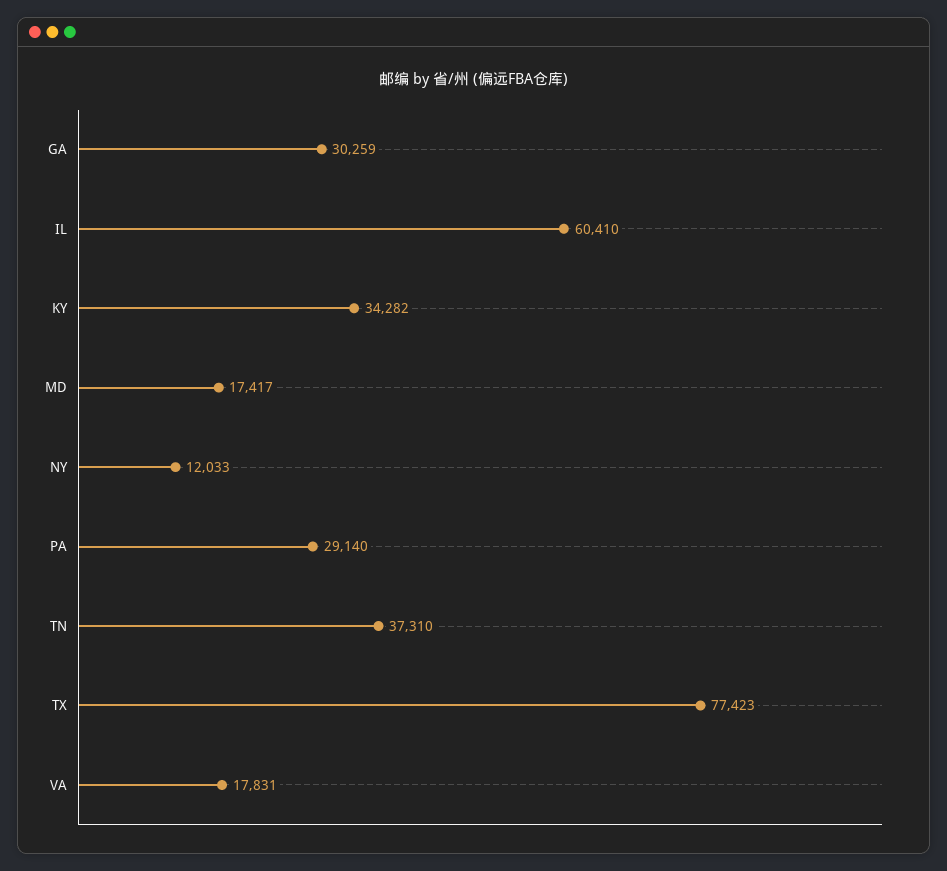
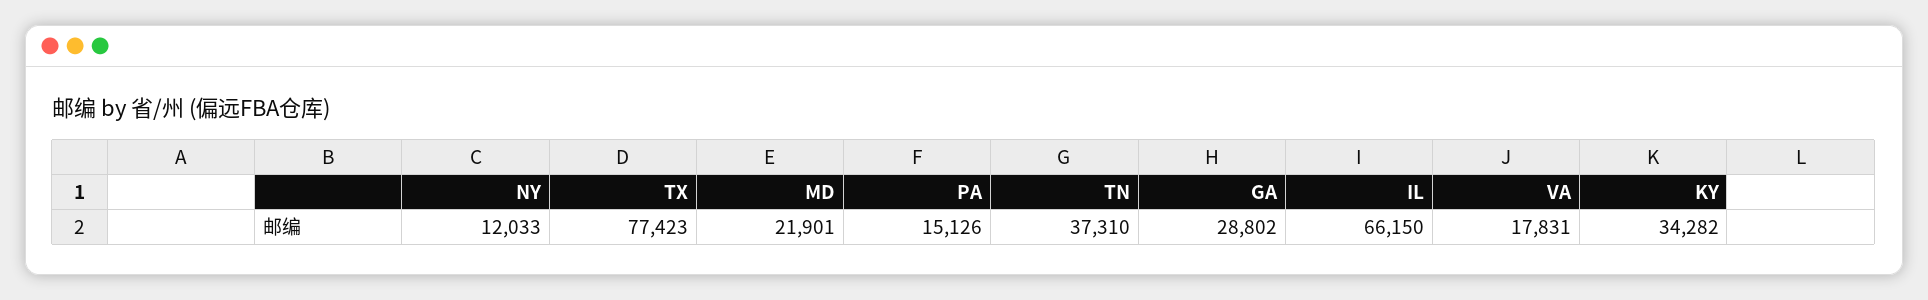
  {
-   "GA": 30259,
+   "GA": 28802,
-   "IL": 60410,
+   "IL": 66150,
    "KY": 34282,
-   "MD": 17417,
+   "MD": 21901,
    "NY": 12033,
-   "PA": 29140,
+   "PA": 15126,
    "TN": 37310,
    "TX": 77423,
    "VA": 17831
  }

